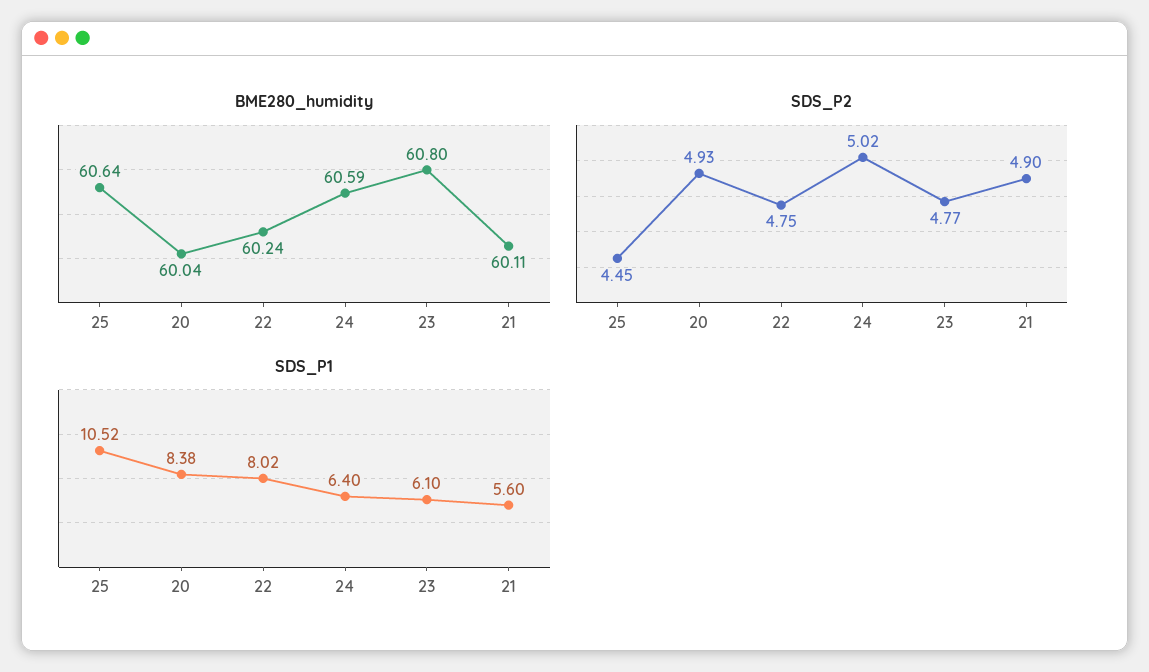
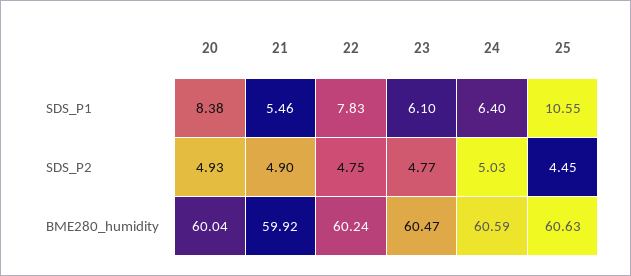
  {
    "BME280_humidity": {
-     "25": 60.64,
+     "25": 60.63,
      "20": 60.04,
      "22": 60.24,
      "24": 60.59,
-     "23": 60.8,
+     "23": 60.47,
-     "21": 60.11
+     "21": 59.92
    },
    "SDS_P2": {
      "25": 4.45,
      "20": 4.93,
      "22": 4.75,
-     "24": 5.02,
+     "24": 5.03,
      "23": 4.77,
      "21": 4.9
    },
    "SDS_P1": {
-     "25": 10.52,
+     "25": 10.55,
      "20": 8.38,
-     "22": 8.02,
+     "22": 7.83,
      "24": 6.4,
      "23": 6.1,
-     "21": 5.6
+     "21": 5.46
    }
  }

